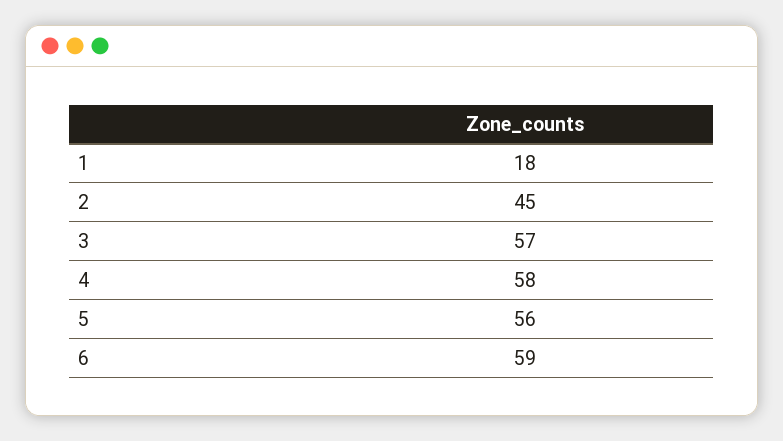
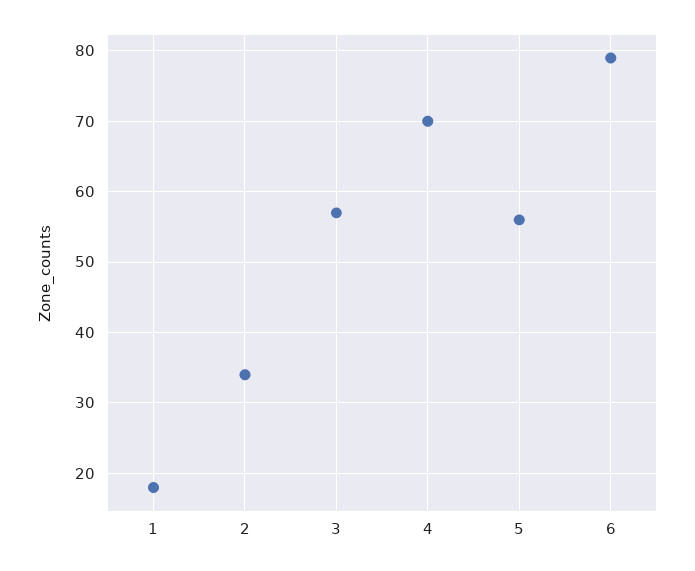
  {
    "1": 18,
-   "2": 45,
+   "2": 34,
    "3": 57,
-   "4": 58,
+   "4": 70,
    "5": 56,
-   "6": 59
+   "6": 79
  }

